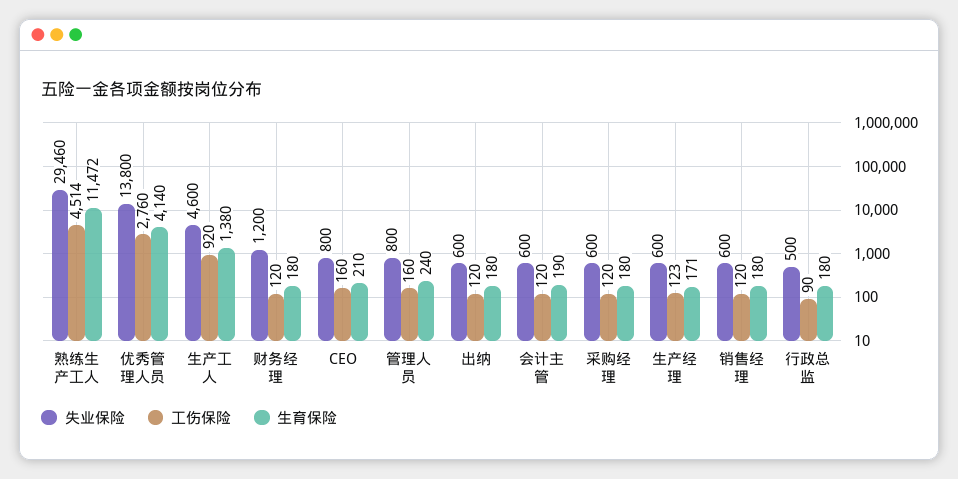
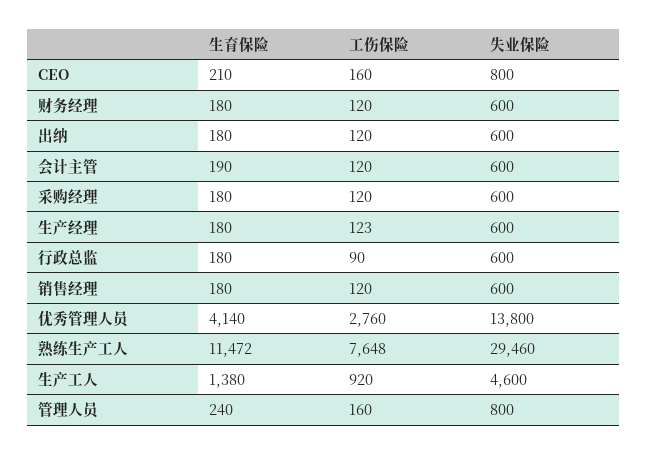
  {
    "失业保险": {
      "熟练生产工人": 29460,
      "优秀管理人员": 13800,
      "生产工人": 4600,
-     "财务经理": 1200,
+     "财务经理": 600,
      "CEO": 800,
      "管理人员": 800,
      "出纳": 600,
      "会计主管": 600,
      "采购经理": 600,
      "生产经理": 600,
      "销售经理": 600,
-     "行政总监": 500
+     "行政总监": 600
    },
    "工伤保险": {
-     "熟练生产工人": 4514,
+     "熟练生产工人": 7648,
      "优秀管理人员": 2760,
      "生产工人": 920,
      "财务经理": 120,
      "CEO": 160,
      "管理人员": 160,
      "出纳": 120,
      "会计主管": 120,
      "采购经理": 120,
      "生产经理": 123,
      "销售经理": 120,
      "行政总监": 90
    },
    "生育保险": {
      "熟练生产工人": 11472,
      "优秀管理人员": 4140,
      "生产工人": 1380,
      "财务经理": 180,
      "CEO": 210,
      "管理人员": 240,
      "出纳": 180,
      "会计主管": 190,
      "采购经理": 180,
-     "生产经理": 171,
+     "生产经理": 180,
      "销售经理": 180,
      "行政总监": 180
    }
  }

